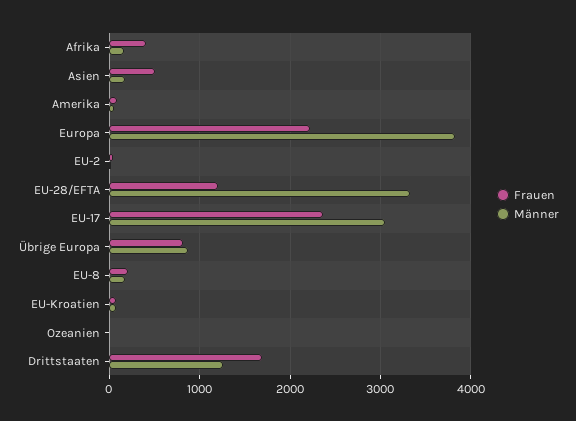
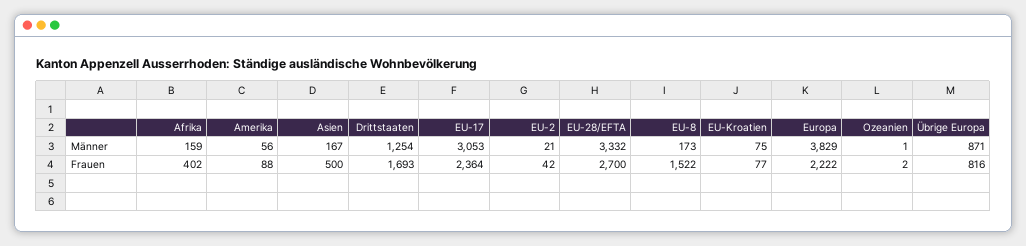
  {
    "Frauen": {
      "Afrika": 402,
      "Asien": 500,
      "Amerika": 88,
      "Europa": 2222,
      "EU-2": 42,
-     "EU-28/EFTA": 1200,
+     "EU-28/EFTA": 2700,
      "EU-17": 2364,
      "Übrige Europa": 816,
-     "EU-8": 200,
+     "EU-8": 1522,
      "EU-Kroatien": 77,
      "Ozeanien": 2,
      "Drittstaaten": 1693
    },
    "Männer": {
      "Afrika": 159,
      "Asien": 167,
      "Amerika": 56,
      "Europa": 3829,
      "EU-2": 21,
      "EU-28/EFTA": 3332,
      "EU-17": 3053,
      "Übrige Europa": 871,
      "EU-8": 173,
      "EU-Kroatien": 75,
      "Ozeanien": 1,
      "Drittstaaten": 1254
    }
  }

